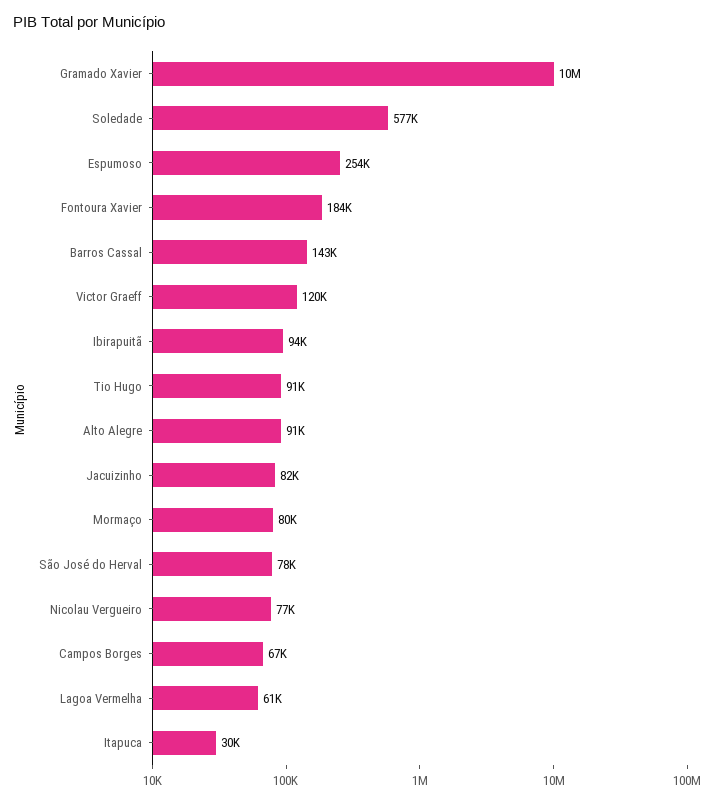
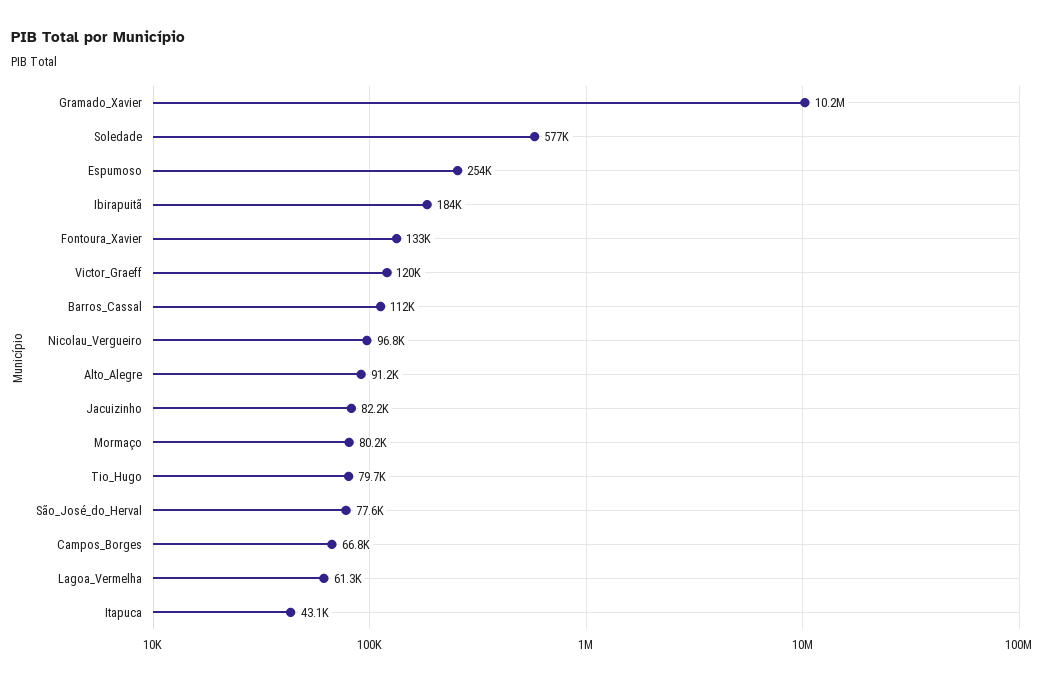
  {
    "Gramado Xavier": 10200000,
    "Soledade": 577000,
    "Espumoso": 254000,
-   "Fontoura Xavier": 184000,
+   "Fontoura Xavier": 133000,
-   "Barros Cassal": 143000,
+   "Barros Cassal": 112000,
    "Victor Graeff": 120000,
-   "Ibirapuitã": 94000,
+   "Ibirapuitã": 184000,
-   "Tio Hugo": 91000,
+   "Tio Hugo": 79700,
    "Alto Alegre": 91200,
    "Jacuizinho": 82200,
    "Mormaço": 80200,
    "São José do Herval": 77600,
-   "Nicolau Vergueiro": 77000,
+   "Nicolau Vergueiro": 96800,
    "Campos Borges": 66800,
    "Lagoa Vermelha": 61300,
-   "Itapuca": 30000
+   "Itapuca": 43100
  }

